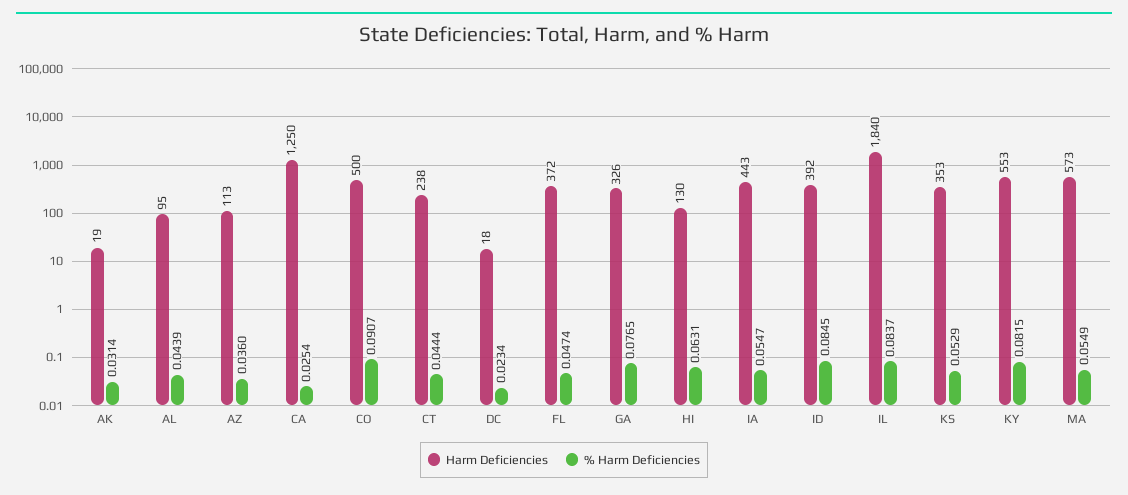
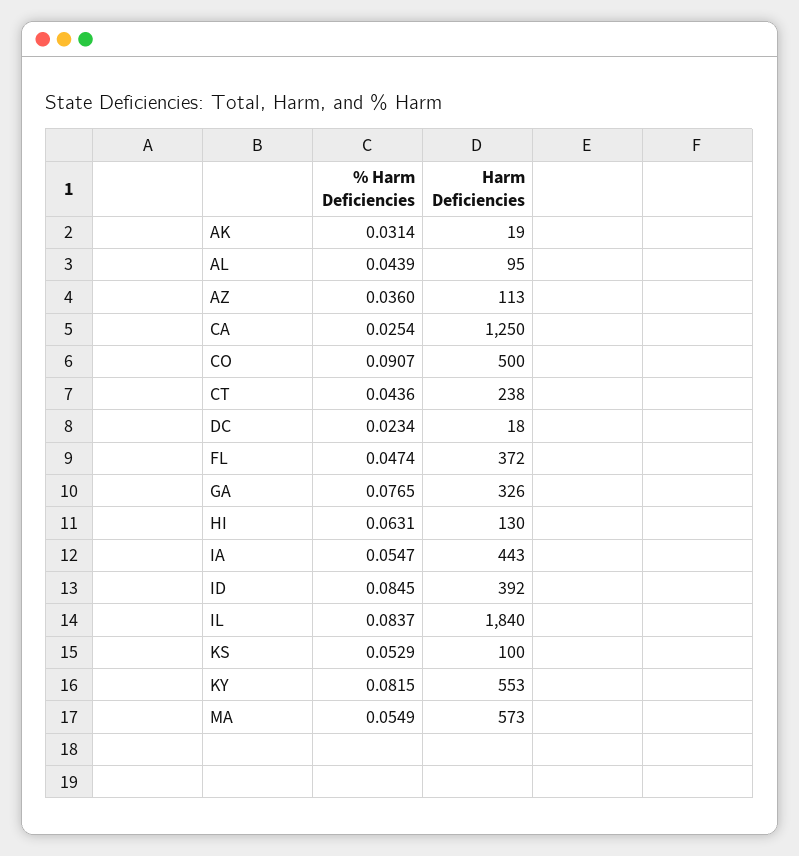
  {
    "Harm Deficiencies": {
      "AK": 19,
      "AL": 95,
      "AZ": 113,
      "CA": 1250,
      "CO": 500,
      "CT": 238,
      "DC": 18,
      "FL": 372,
      "GA": 326,
      "HI": 130,
      "IA": 443,
      "ID": 392,
      "IL": 1840,
-     "KS": 353,
+     "KS": 100,
      "KY": 553,
      "MA": 573
    },
    "% Harm Deficiencies": {
      "AK": 0.0314,
      "AL": 0.0439,
      "AZ": 0.036,
      "CA": 0.0254,
      "CO": 0.0907,
-     "CT": 0.0444,
+     "CT": 0.0436,
      "DC": 0.0234,
      "FL": 0.0474,
      "GA": 0.0765,
      "HI": 0.0631,
      "IA": 0.0547,
      "ID": 0.0845,
      "IL": 0.0837,
      "KS": 0.0529,
      "KY": 0.0815,
      "MA": 0.0549
    }
  }

